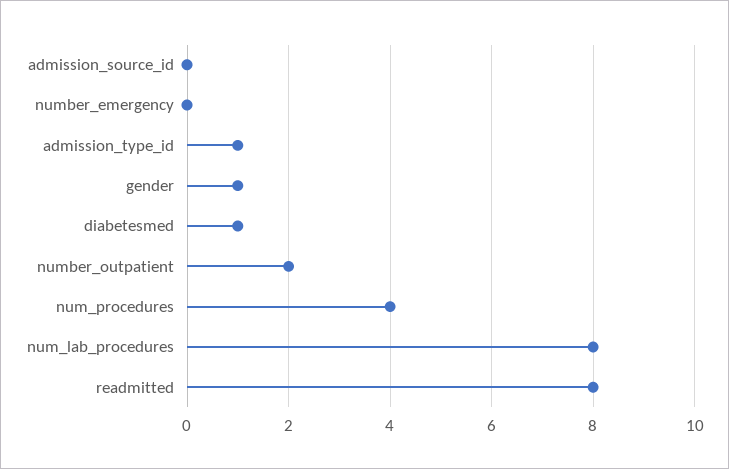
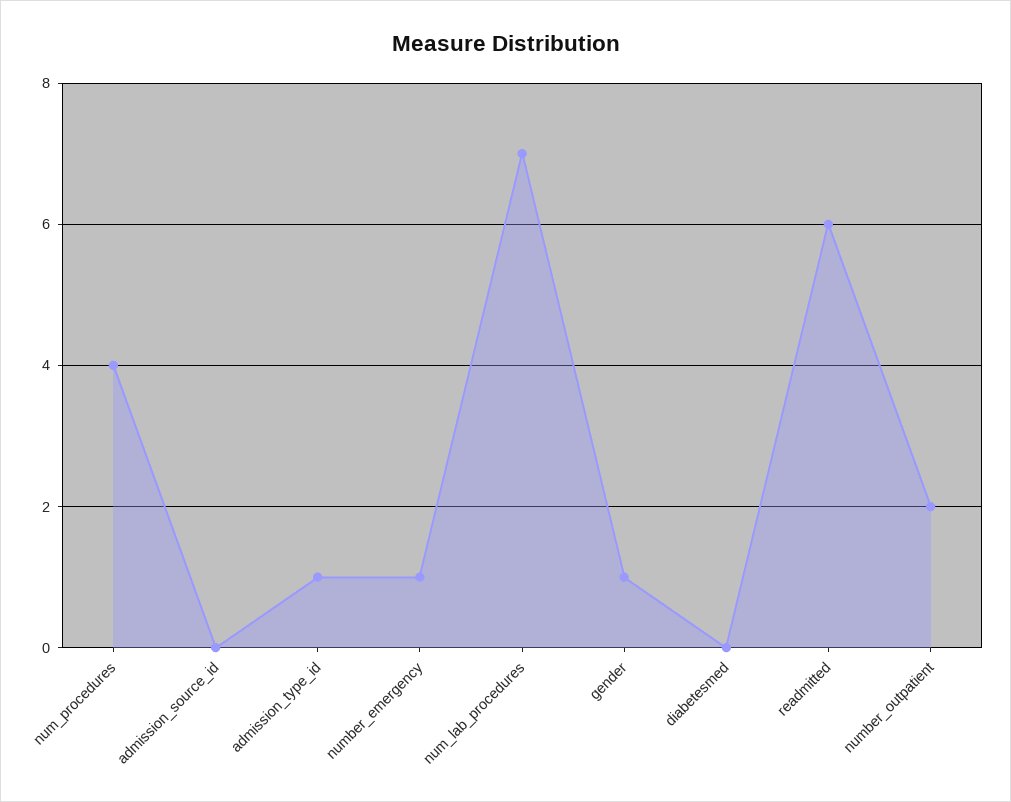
  {
    "admission_source_id": 0,
-   "number_emergency": 0,
+   "number_emergency": 1,
    "admission_type_id": 1,
    "gender": 1,
-   "diabetesmed": 1,
+   "diabetesmed": 0,
    "number_outpatient": 2,
    "num_procedures": 4,
-   "num_lab_procedures": 8,
+   "num_lab_procedures": 7,
-   "readmitted": 8
+   "readmitted": 6
  }

